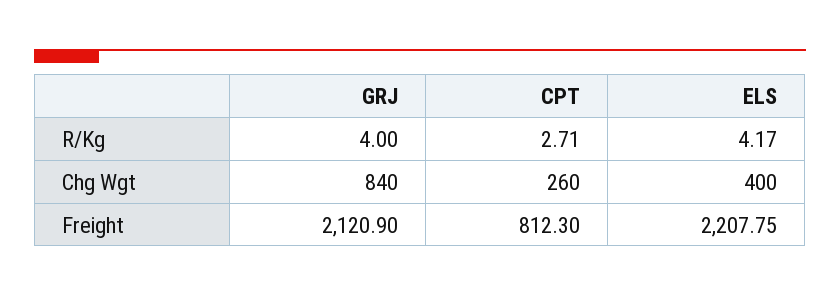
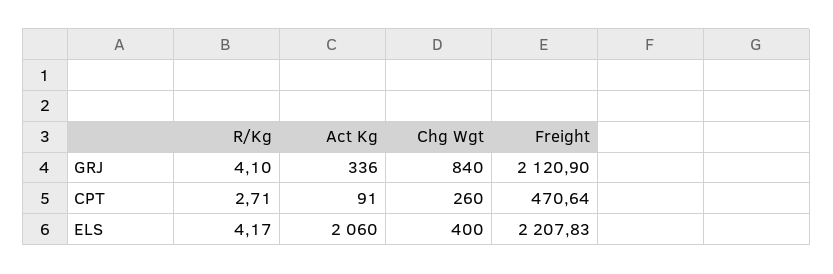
  {
    "GRJ": {
-     "R/Kg": 4,
+     "R/Kg": 4.1,
      "Chg Wgt": 840,
-     "Freight": 2120.9
+     "Freight": 2120.9,
+     "Act Kg": 336
    },
    "CPT": {
      "R/Kg": 2.71,
      "Chg Wgt": 260,
-     "Freight": 812.3
+     "Freight": 470.64,
+     "Act Kg": 91
    },
    "ELS": {
      "R/Kg": 4.17,
      "Chg Wgt": 400,
-     "Freight": 2207.75
+     "Freight": 2207.83,
+     "Act Kg": 2060
    }
  }

